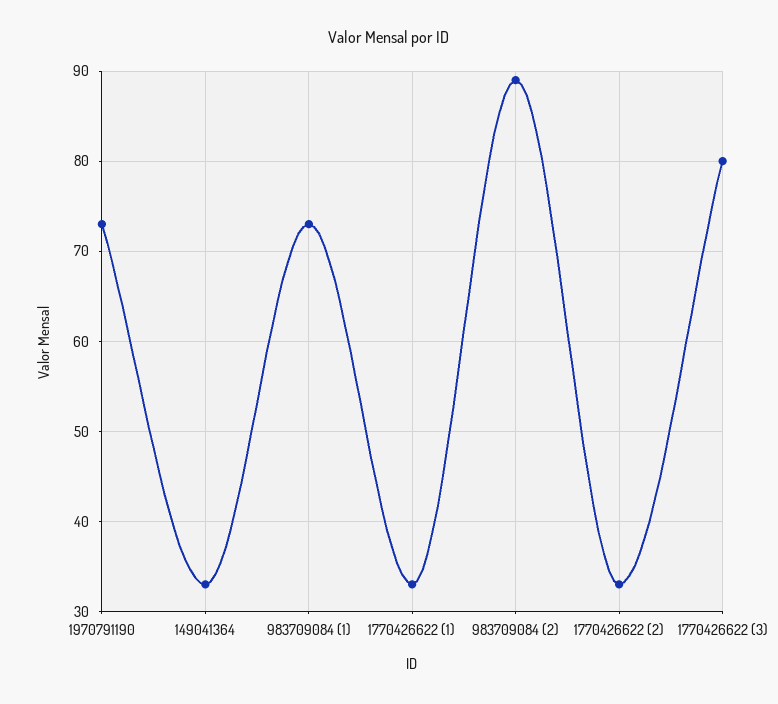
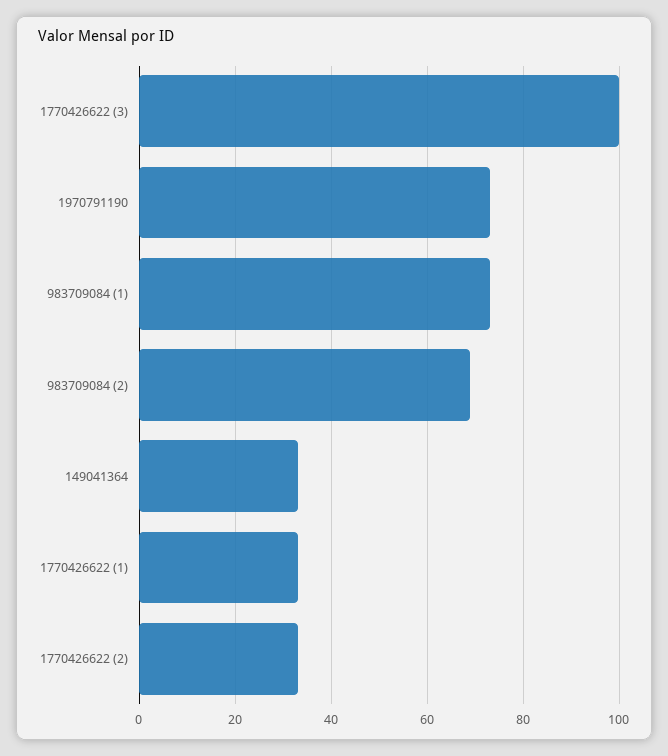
  {
    "1970791190": 73,
    "149041364": 33,
    "983709084 (1)": 73,
    "1770426622 (1)": 33,
-   "983709084 (2)": 89,
+   "983709084 (2)": 70,
    "1770426622 (2)": 33,
-   "1770426622 (3)": 80
+   "1770426622 (3)": 100
  }

